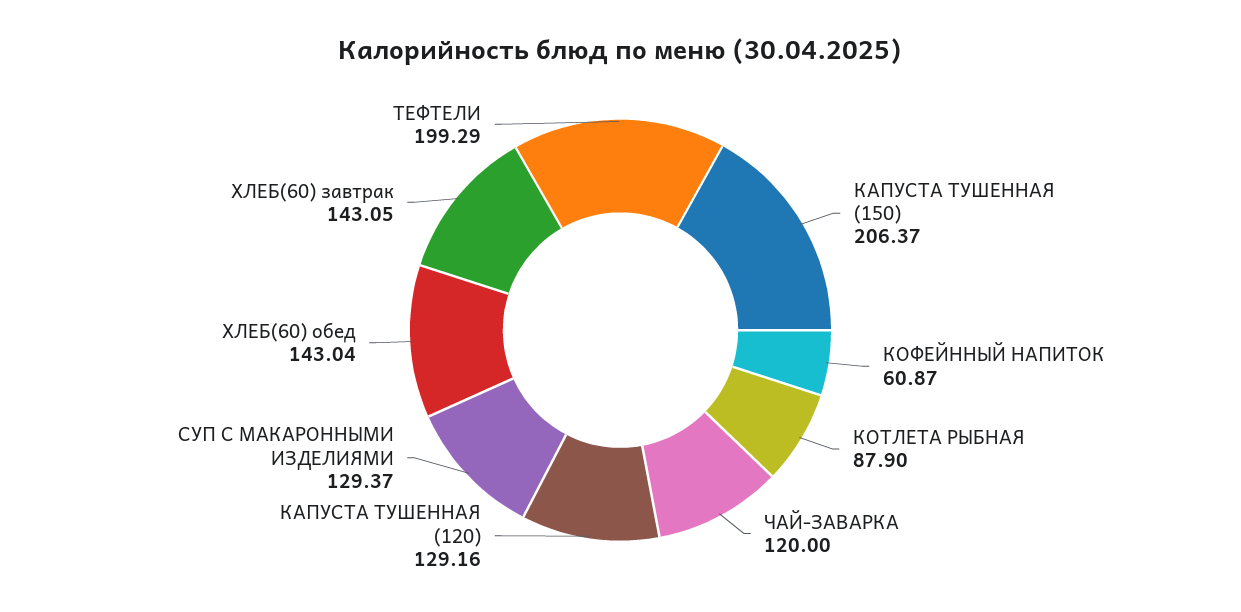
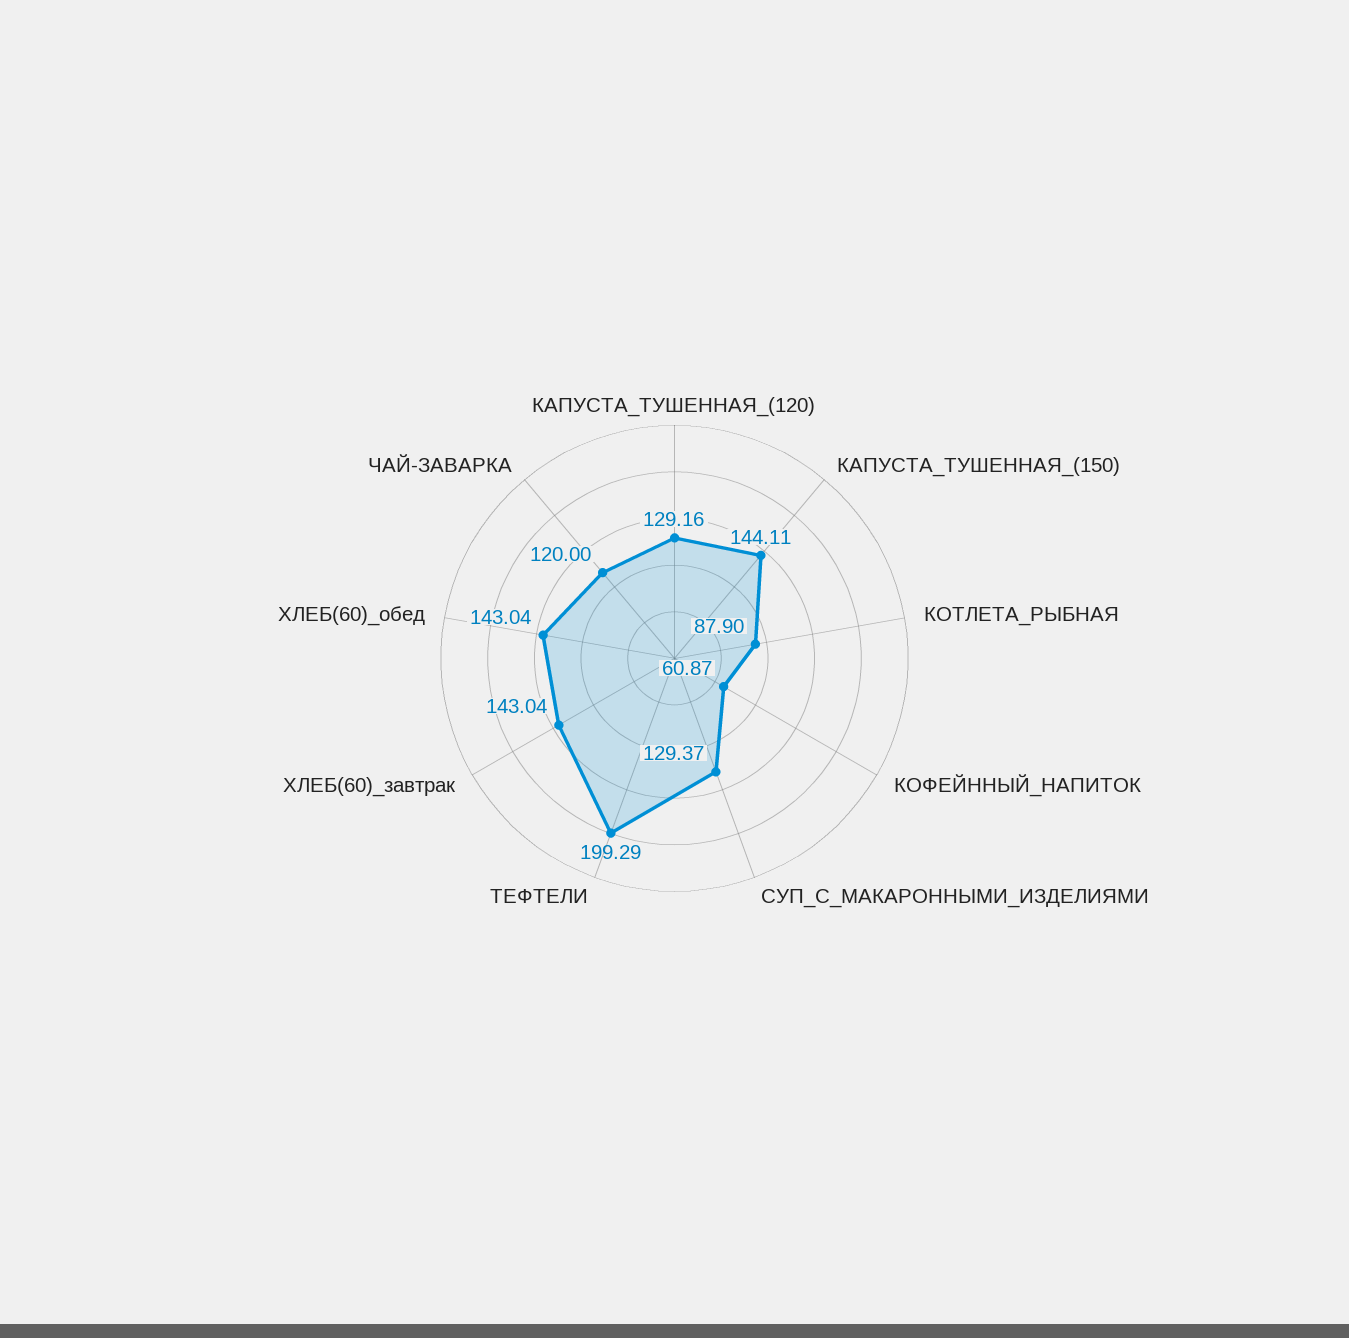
  {
-   "КАПУСТА ТУШЕННАЯ (150)": 206.37,
+   "КАПУСТА ТУШЕННАЯ (150)": 144.11,
    "КОФЕЙННЫЙ НАПИТОК": 60.87,
    "КОТЛЕТА РЫБНАЯ": 87.9,
    "ЧАЙ-ЗАВАРКА": 120,
    "КАПУСТА ТУШЕННАЯ (120)": 129.16,
    "СУП С МАКАРОННЫМИ ИЗДЕЛИЯМИ": 129.37,
    "ХЛЕБ(60) обед": 143.04,
-   "ХЛЕБ(60) завтрак": 143.05,
+   "ХЛЕБ(60) завтрак": 143.04,
    "ТЕФТЕЛИ": 199.29
  }

